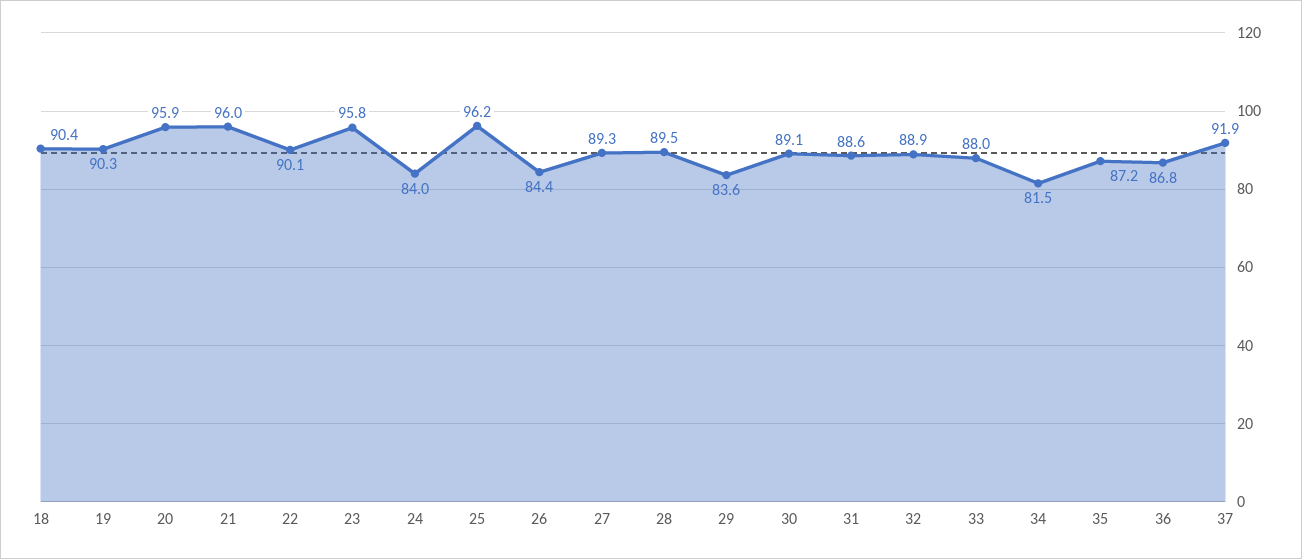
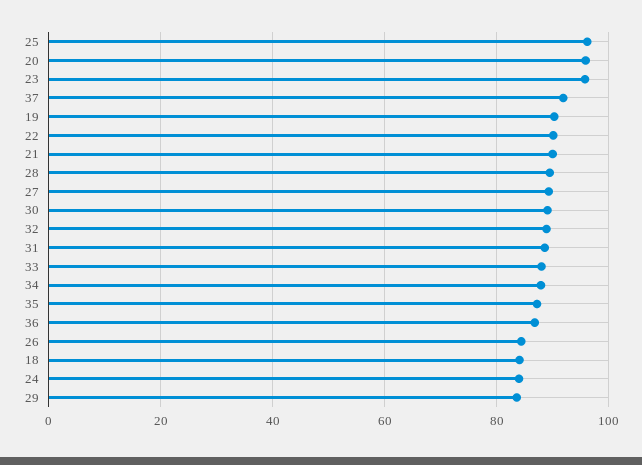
  {
-   "18": 90.4,
+   "18": 84,
    "19": 90.3,
    "20": 95.9,
-   "21": 96,
+   "21": 90,
    "22": 90.1,
    "23": 95.8,
    "24": 84,
    "25": 96.2,
    "26": 84.4,
    "27": 89.3,
    "28": 89.5,
    "29": 83.6,
    "30": 89.1,
    "31": 88.6,
    "32": 88.9,
    "33": 88,
-   "34": 81.5,
+   "34": 88,
    "35": 87.2,
    "36": 86.8,
    "37": 91.9
  }

